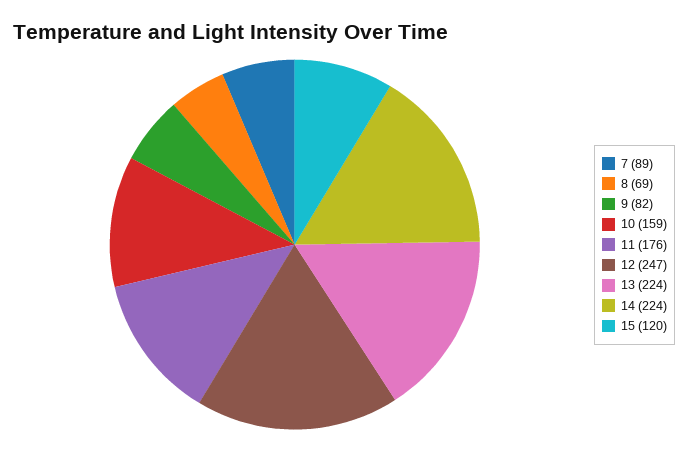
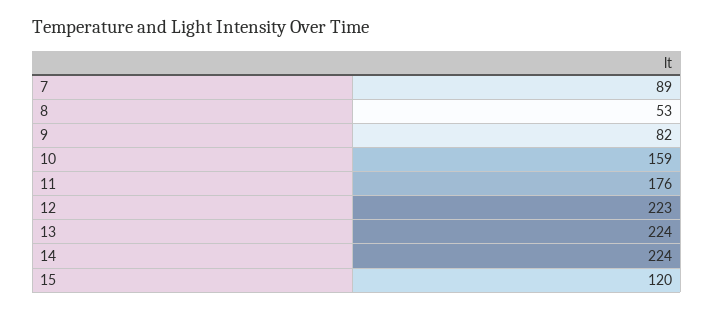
  {
    "7": 89,
-   "8": 69,
+   "8": 53,
    "9": 82,
    "10": 159,
    "11": 176,
-   "12": 247,
+   "12": 223,
    "13": 224,
    "14": 224,
    "15": 120
  }

